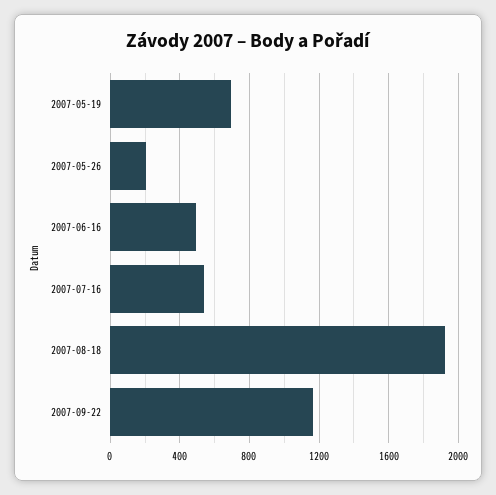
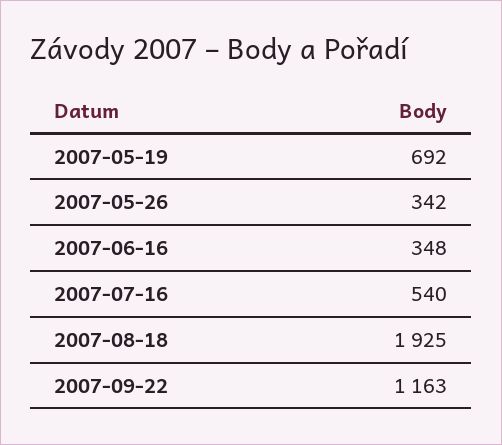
  {
    "2007-05-19": 692,
-   "2007-05-26": 200,
+   "2007-05-26": 342,
-   "2007-06-16": 500,
+   "2007-06-16": 348,
    "2007-07-16": 540,
    "2007-08-18": 1925,
    "2007-09-22": 1163
  }

